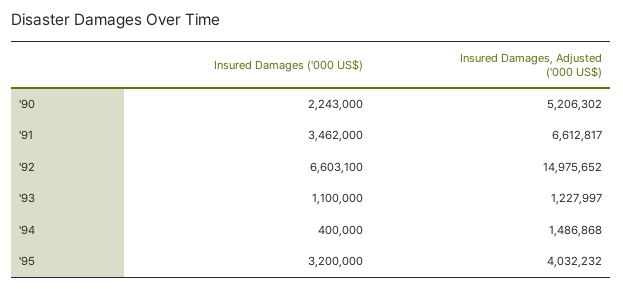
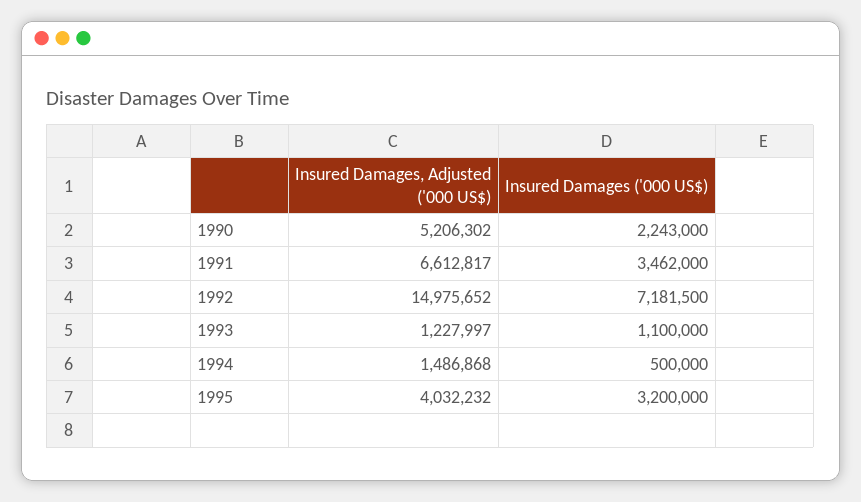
  {
    "Insured Damages ('000 US$)": {
      "'90": 2243000,
      "'91": 3462000,
-     "'92": 6603100,
+     "'92": 7181500,
      "'93": 1100000,
-     "'94": 400000,
+     "'94": 500000,
      "'95": 3200000
    },
    "Insured Damages, Adjusted ('000 US$)": {
      "'90": 5206302,
      "'91": 6612817,
      "'92": 14975652,
      "'93": 1227997,
      "'94": 1486868,
      "'95": 4032232
    }
  }

